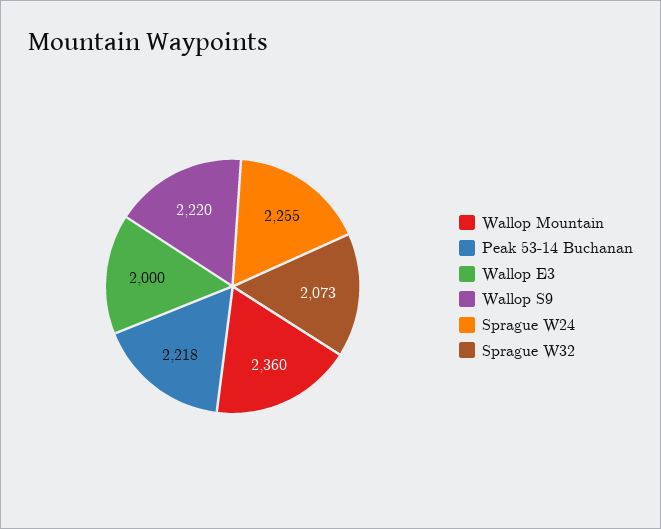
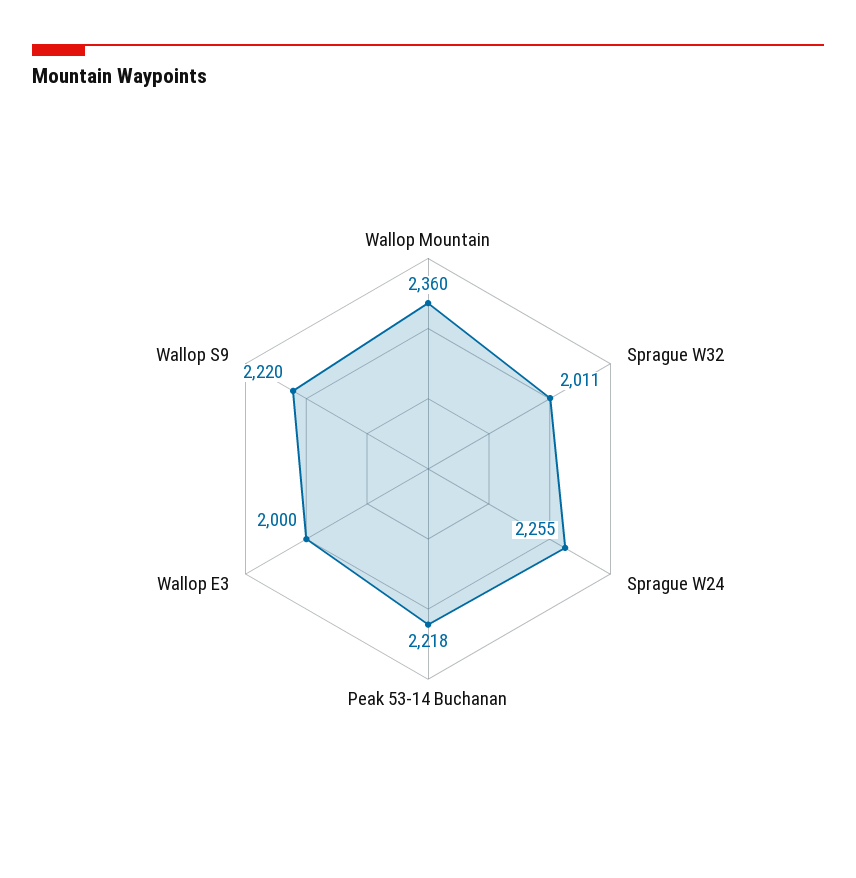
  {
    "Wallop Mountain": 2360,
    "Peak 53-14 Buchanan": 2218,
    "Wallop E3": 2000,
    "Wallop S9": 2220,
    "Sprague W24": 2255,
-   "Sprague W32": 2073
+   "Sprague W32": 2011
  }

